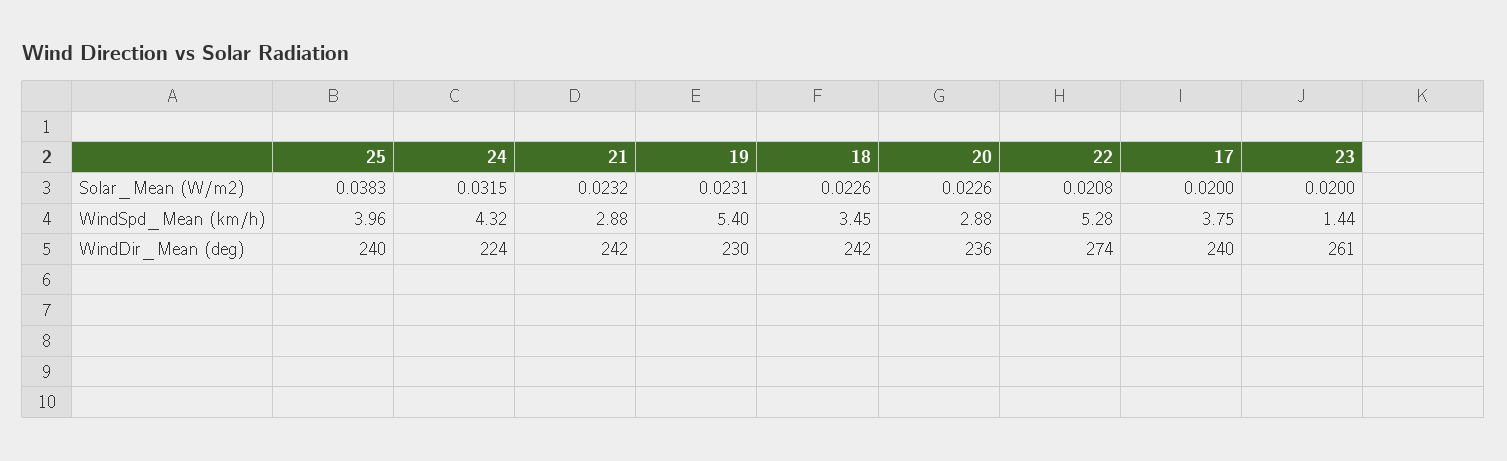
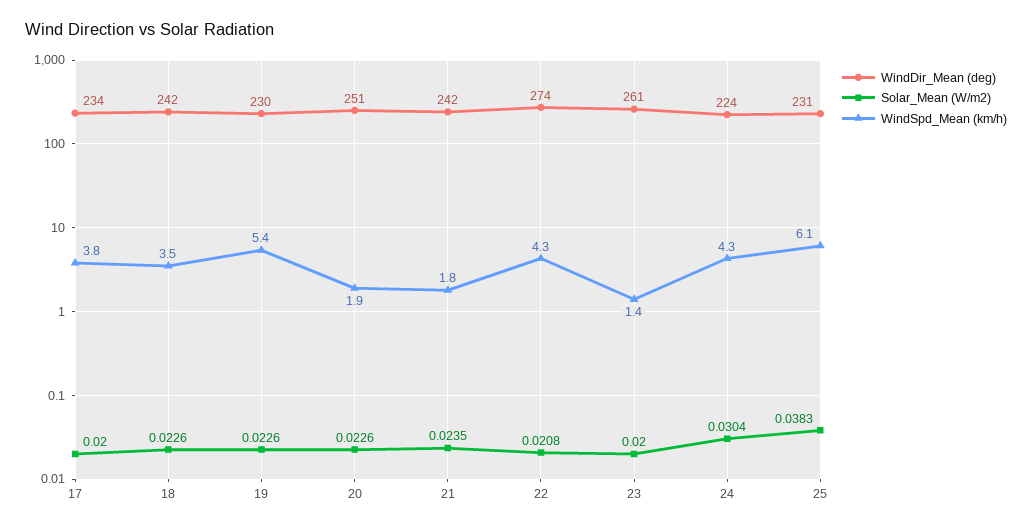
  {
    "Solar_Mean (W/m2)": {
      "25": 0.0383,
-     "24": 0.0315,
+     "24": 0.0304,
-     "21": 0.0232,
+     "21": 0.0235,
-     "19": 0.0231,
+     "19": 0.0226,
      "18": 0.0226,
      "20": 0.0226,
      "22": 0.0208,
      "17": 0.02,
      "23": 0.02
    },
    "WindSpd_Mean (km/h)": {
-     "25": 3.96,
+     "25": 6.1,
      "24": 4.32,
-     "21": 2.88,
+     "21": 1.8,
      "19": 5.4,
      "18": 3.45,
-     "20": 2.88,
+     "20": 1.9,
-     "22": 5.28,
+     "22": 4.3,
      "17": 3.75,
      "23": 1.44
    },
    "WindDir_Mean (deg)": {
-     "25": 240,
+     "25": 231,
      "24": 224,
      "21": 242,
      "19": 230,
      "18": 242,
-     "20": 236,
+     "20": 251,
      "22": 274,
-     "17": 240,
+     "17": 234,
      "23": 261
    }
  }

